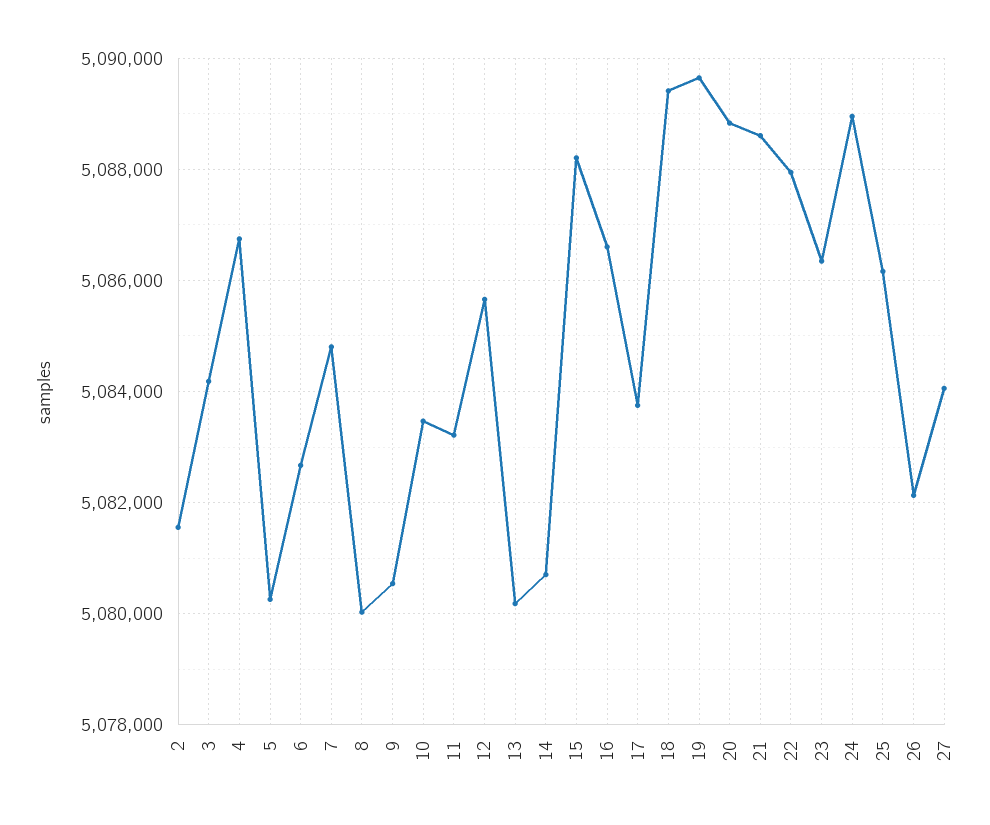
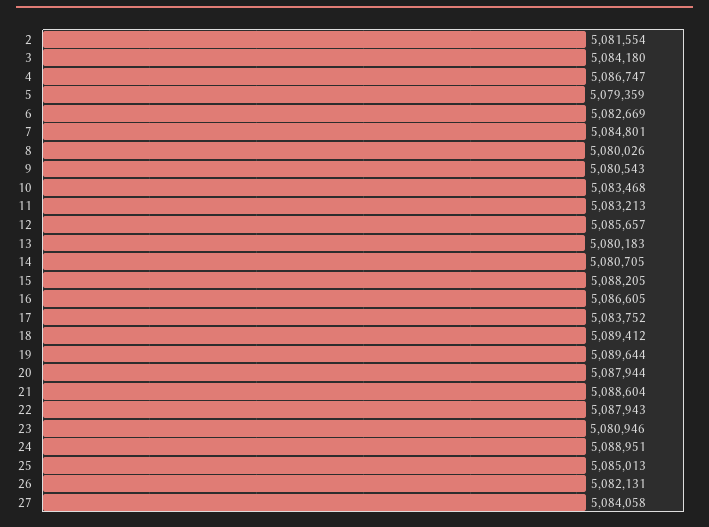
  {
    "2": 5081554,
    "3": 5084180,
    "4": 5086747,
-   "5": 5080200,
+   "5": 5079359,
    "6": 5082669,
    "7": 5084801,
    "8": 5080026,
    "9": 5080543,
    "10": 5083468,
    "11": 5083213,
    "12": 5085657,
    "13": 5080183,
    "14": 5080705,
    "15": 5088205,
    "16": 5086605,
    "17": 5083752,
    "18": 5089412,
    "19": 5089644,
-   "20": 5088800,
+   "20": 5087944,
    "21": 5088604,
    "22": 5087943,
-   "23": 5086400,
+   "23": 5080946,
    "24": 5088951,
-   "25": 5086200,
+   "25": 5085013,
    "26": 5082131,
    "27": 5084058
  }

